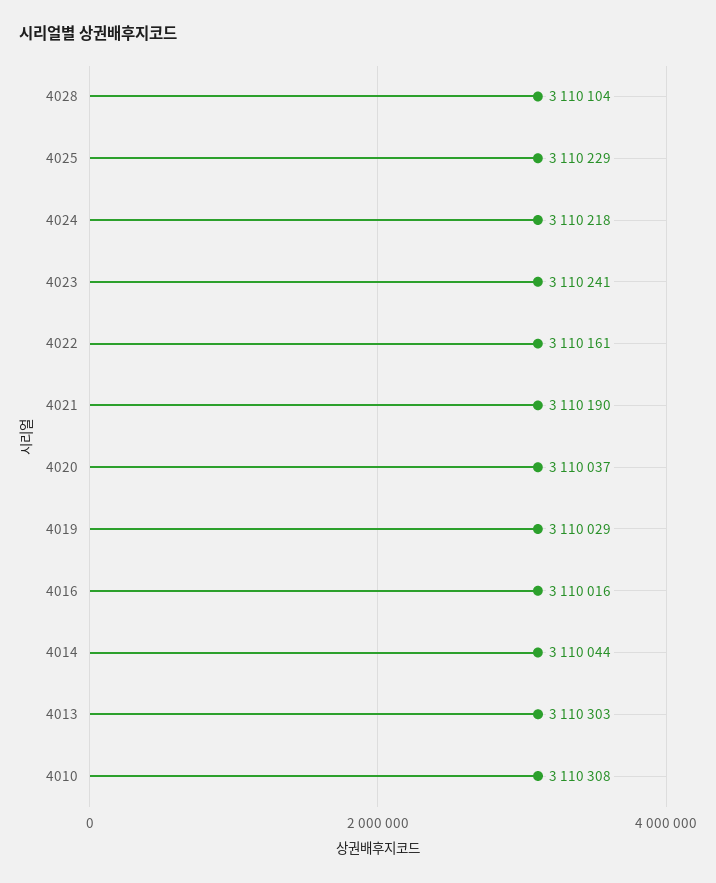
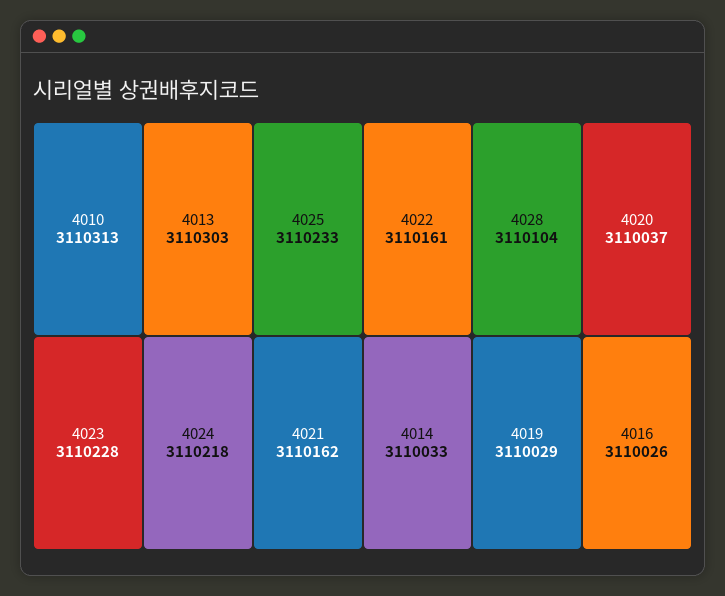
  {
    "4028": 3110104,
-   "4025": 3110229,
+   "4025": 3110233,
    "4024": 3110218,
-   "4023": 3110241,
+   "4023": 3110228,
    "4022": 3110161,
-   "4021": 3110190,
+   "4021": 3110162,
    "4020": 3110037,
    "4019": 3110029,
-   "4016": 3110016,
+   "4016": 3110026,
-   "4014": 3110044,
+   "4014": 3110033,
    "4013": 3110303,
-   "4010": 3110308
+   "4010": 3110313
  }

